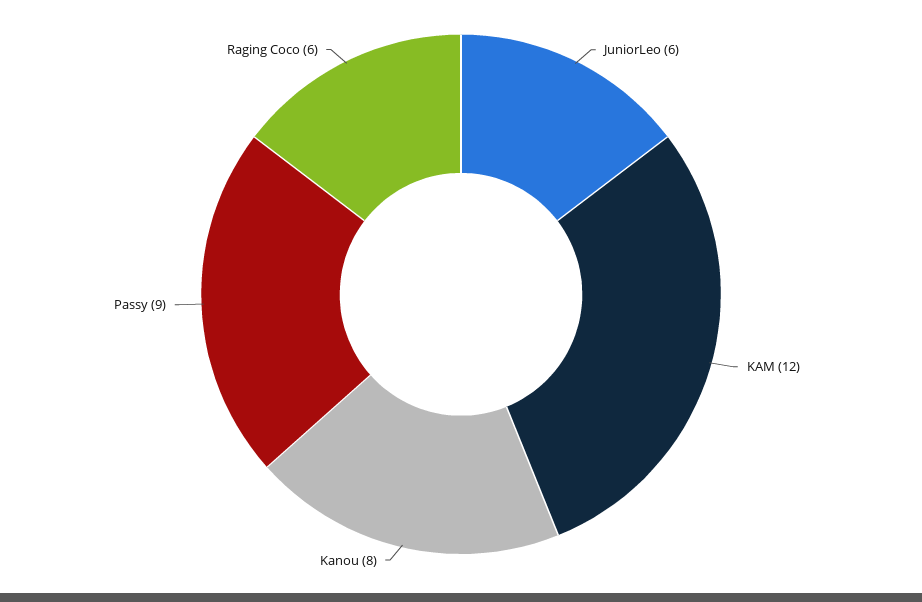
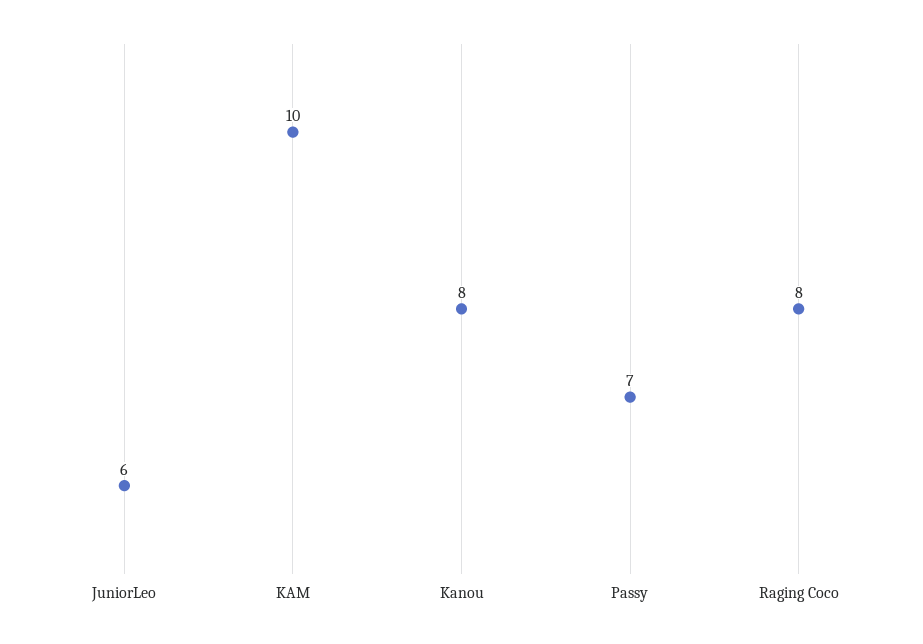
  {
    "JuniorLeo": 6,
-   "KAM": 12,
+   "KAM": 10,
    "Kanou": 8,
-   "Passy": 9,
+   "Passy": 7,
-   "Raging Coco": 6
+   "Raging Coco": 8
  }

